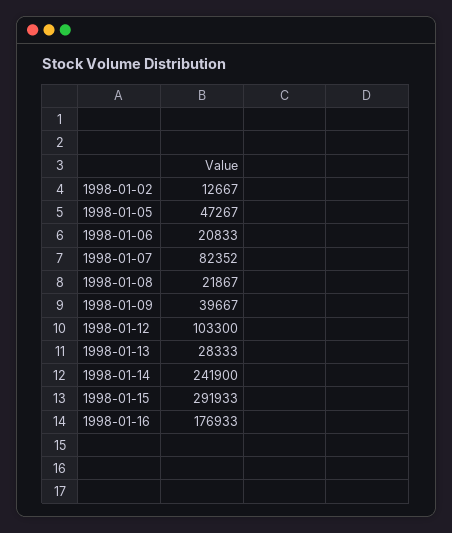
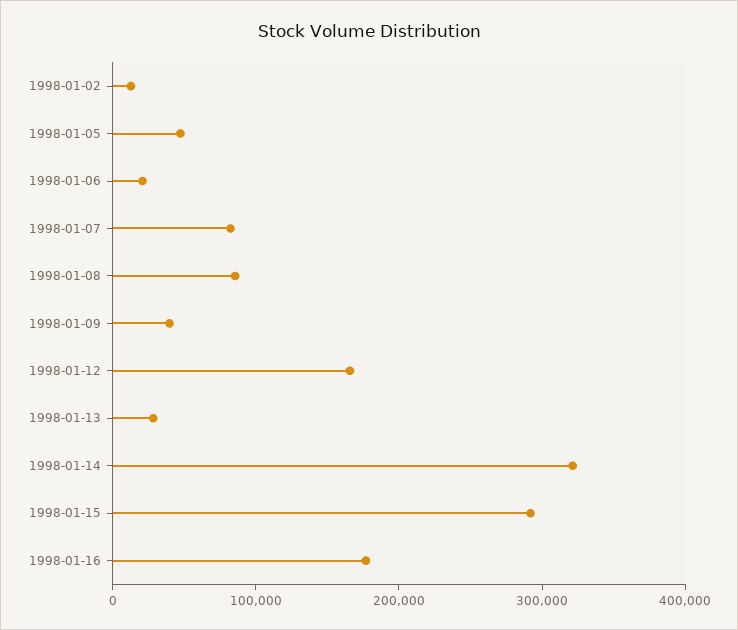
  {
    "1998-01-02": 12667,
    "1998-01-05": 47267,
    "1998-01-06": 20833,
    "1998-01-07": 82352,
-   "1998-01-08": 21867,
+   "1998-01-08": 80000,
    "1998-01-09": 39667,
-   "1998-01-12": 103300,
+   "1998-01-12": 160000,
    "1998-01-13": 28333,
-   "1998-01-14": 241900,
+   "1998-01-14": 320000,
    "1998-01-15": 291933,
    "1998-01-16": 176933
  }

